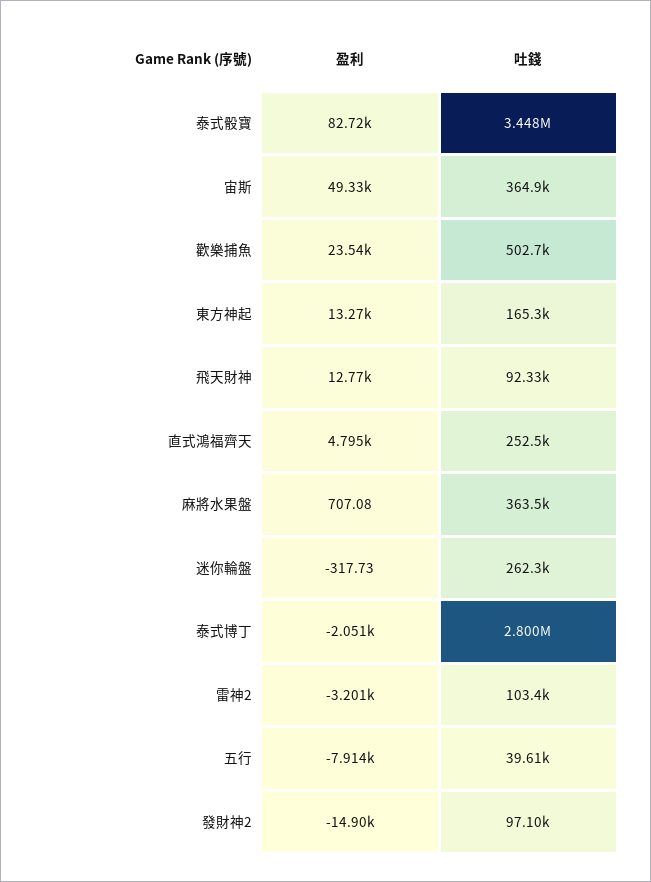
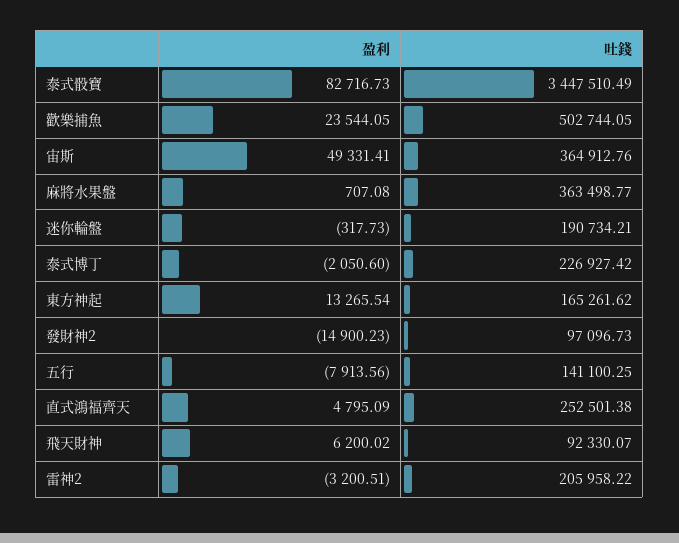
  {
    "盈利": {
      "泰式骰寶": 82716.73,
      "宙斯": 49331.41,
      "歡樂捕魚": 23544.05,
      "東方神起": 13265.54,
-     "飛天財神": 12770,
+     "飛天財神": 6200.02,
      "直式鴻福齊天": 4795.09,
      "麻將水果盤": 707.08,
      "迷你輪盤": -317.73,
      "泰式博丁": -2050.6,
      "雷神2": -3200.51,
      "五行": -7913.56,
      "發財神2": -14900.23
    },
    "吐錢": {
      "泰式骰寶": 3447510.49,
      "宙斯": 364912.76,
      "歡樂捕魚": 502744.05,
      "東方神起": 165261.62,
      "飛天財神": 92330.07,
      "直式鴻福齊天": 252501.38,
      "麻將水果盤": 363498.77,
-     "迷你輪盤": 262300,
+     "迷你輪盤": 190734.21,
-     "泰式博丁": 2800000,
+     "泰式博丁": 226927.42,
-     "雷神2": 103400,
+     "雷神2": 205958.22,
-     "五行": 39610,
+     "五行": 141100.25,
      "發財神2": 97096.73
    }
  }

